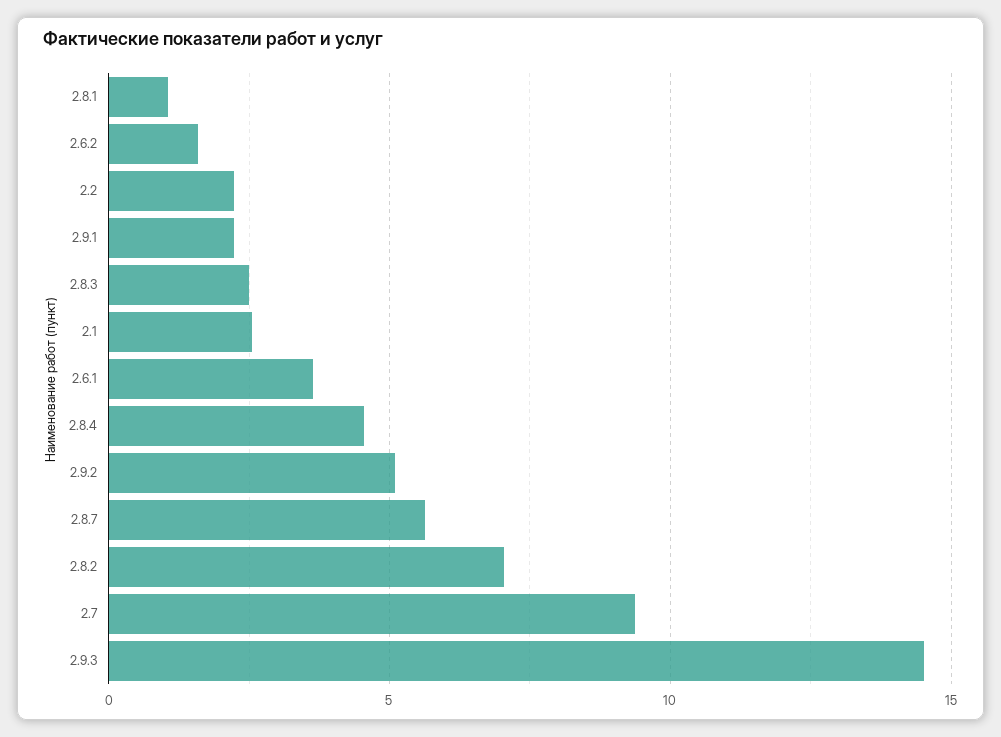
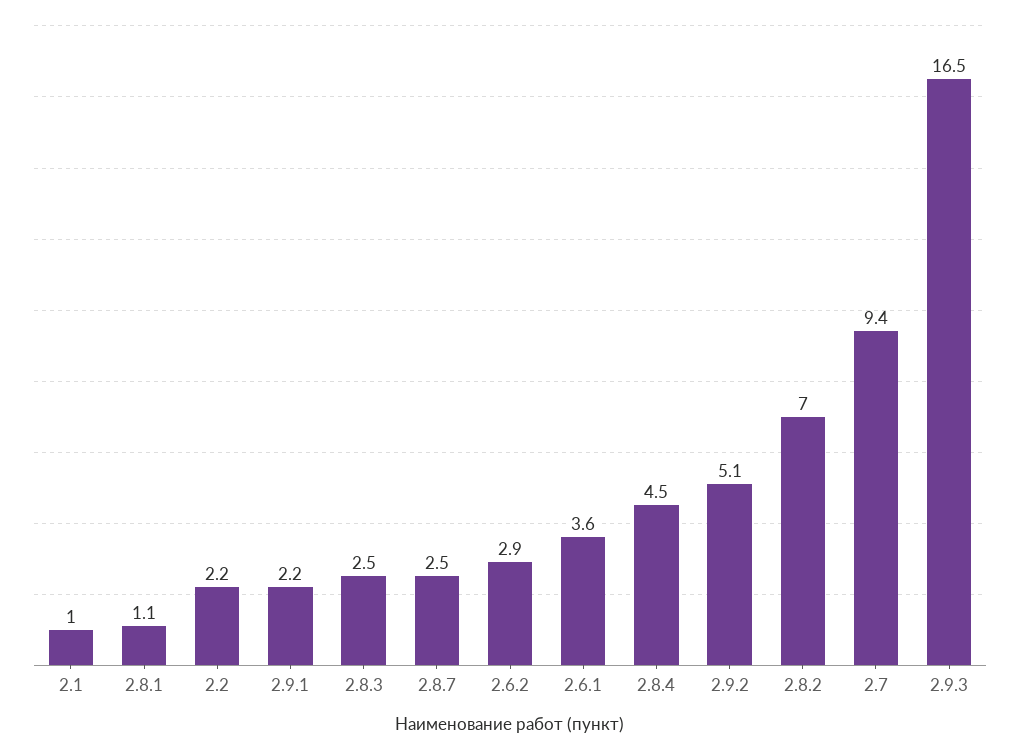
  {
    "2.8.1": 1.1,
-   "2.6.2": 1.5,
+   "2.6.2": 2.9,
    "2.2": 2.2,
    "2.9.1": 2.2,
    "2.8.3": 2.5,
-   "2.1": 2.5,
+   "2.1": 1,
    "2.6.1": 3.6,
    "2.8.4": 4.5,
    "2.9.2": 5.1,
-   "2.8.7": 5.5,
+   "2.8.7": 2.5,
    "2.8.2": 7,
    "2.7": 9.4,
-   "2.9.3": 14.5
+   "2.9.3": 16.5
  }

